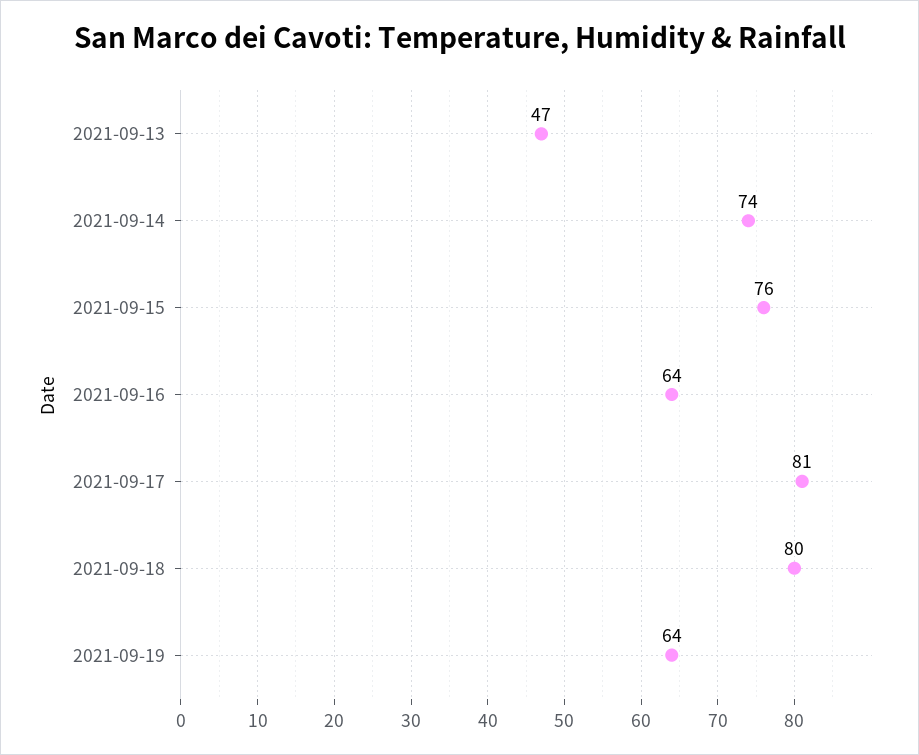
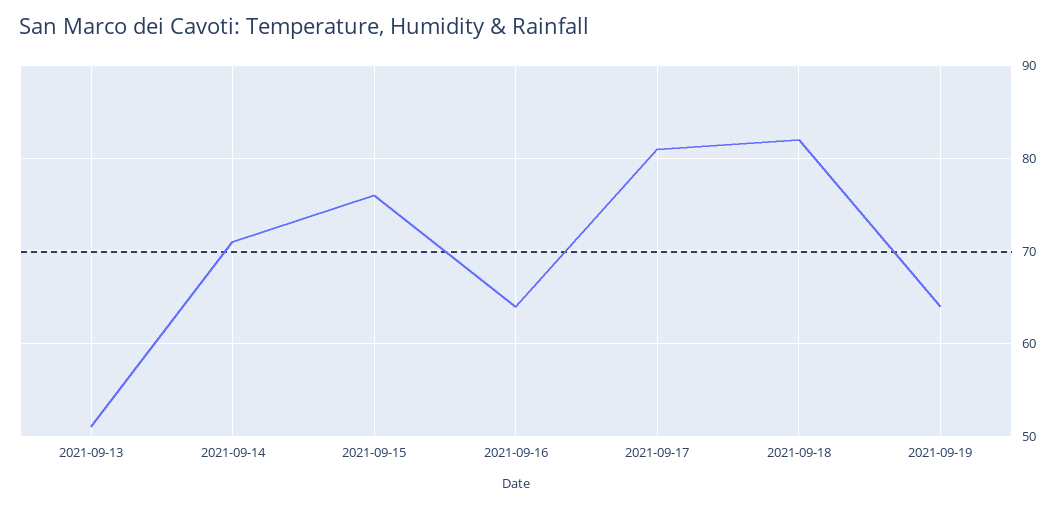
  {
-   "2021-09-13": 47,
+   "2021-09-13": 51,
-   "2021-09-14": 74,
+   "2021-09-14": 71,
    "2021-09-15": 76,
    "2021-09-16": 64,
    "2021-09-17": 81,
-   "2021-09-18": 80,
+   "2021-09-18": 82,
    "2021-09-19": 64
  }

